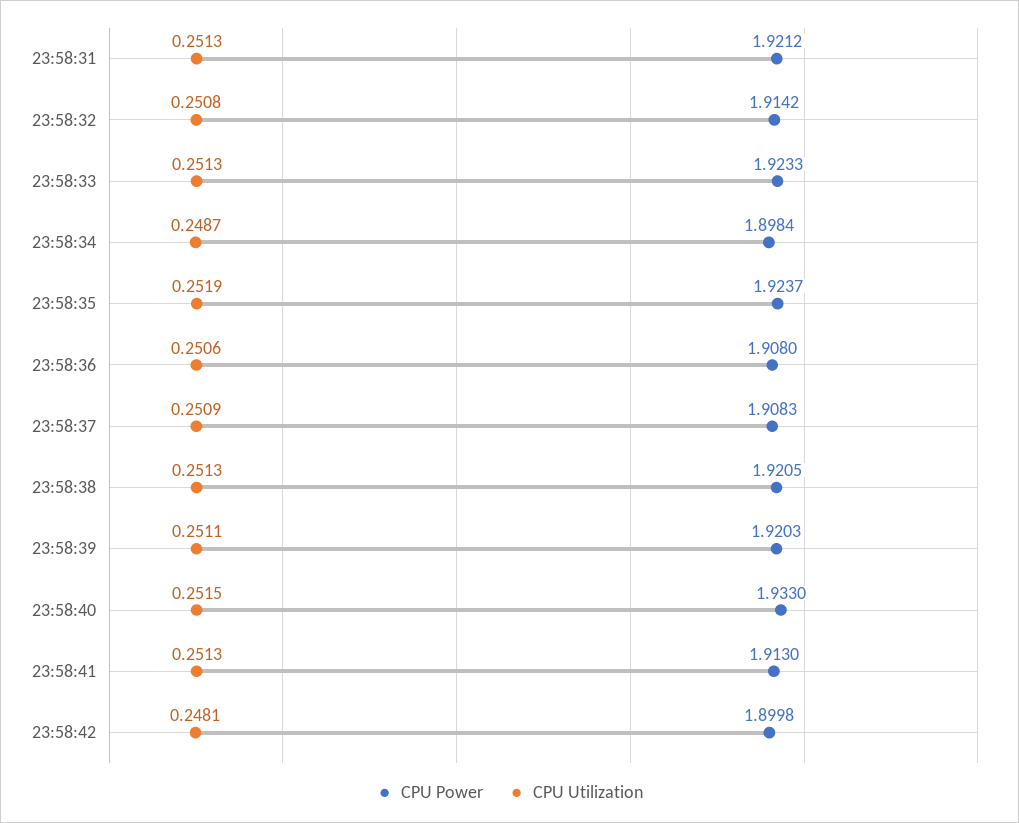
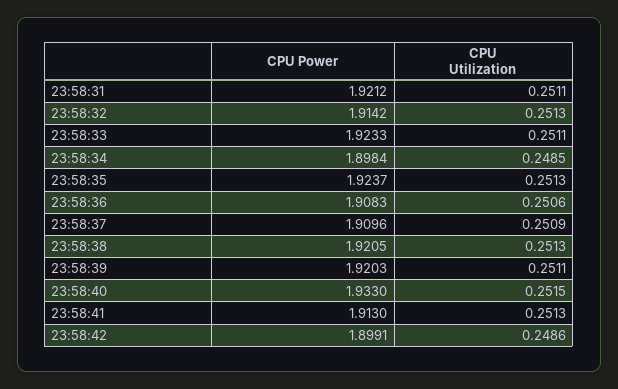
  {
    "CPU Power": {
      "23:58:31": 1.9212,
      "23:58:32": 1.9142,
      "23:58:33": 1.9233,
      "23:58:34": 1.8984,
      "23:58:35": 1.9237,
-     "23:58:36": 1.908,
+     "23:58:36": 1.9083,
-     "23:58:37": 1.9083,
+     "23:58:37": 1.9096,
      "23:58:38": 1.9205,
      "23:58:39": 1.9203,
      "23:58:40": 1.933,
      "23:58:41": 1.913,
-     "23:58:42": 1.8998
+     "23:58:42": 1.8991
    },
    "CPU Utilization": {
-     "23:58:31": 0.2513,
+     "23:58:31": 0.2511,
-     "23:58:32": 0.2508,
+     "23:58:32": 0.2513,
-     "23:58:33": 0.2513,
+     "23:58:33": 0.2511,
-     "23:58:34": 0.2487,
+     "23:58:34": 0.2485,
-     "23:58:35": 0.2519,
+     "23:58:35": 0.2513,
      "23:58:36": 0.2506,
      "23:58:37": 0.2509,
      "23:58:38": 0.2513,
      "23:58:39": 0.2511,
      "23:58:40": 0.2515,
      "23:58:41": 0.2513,
-     "23:58:42": 0.2481
+     "23:58:42": 0.2486
    }
  }

